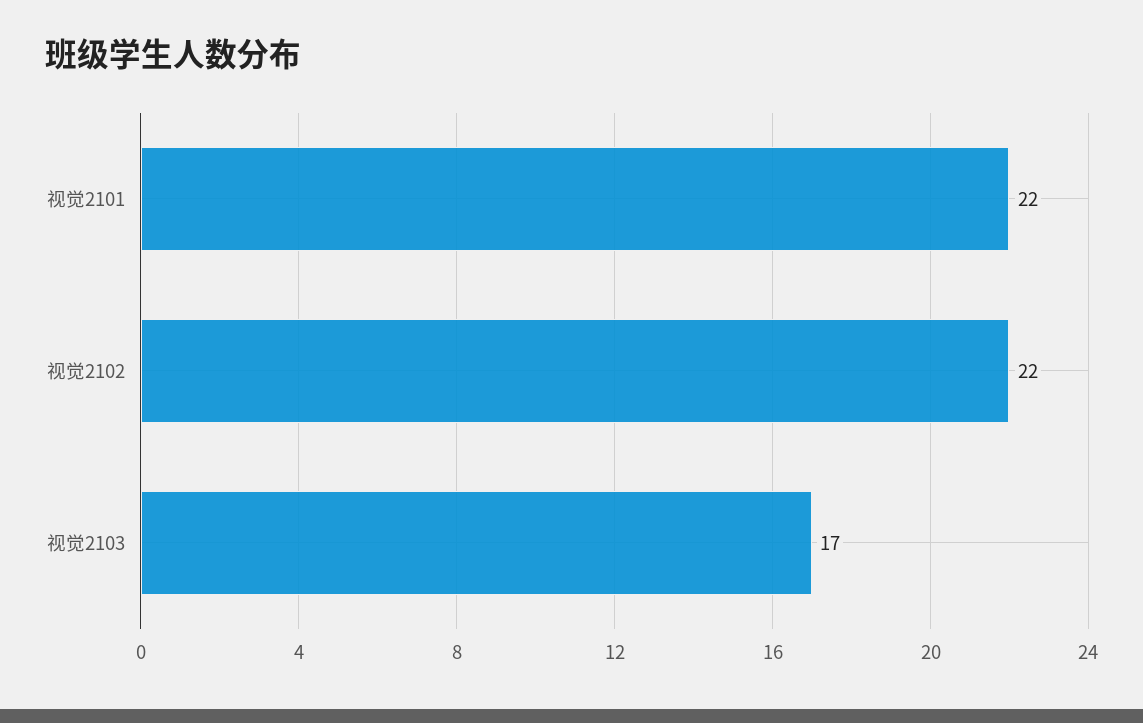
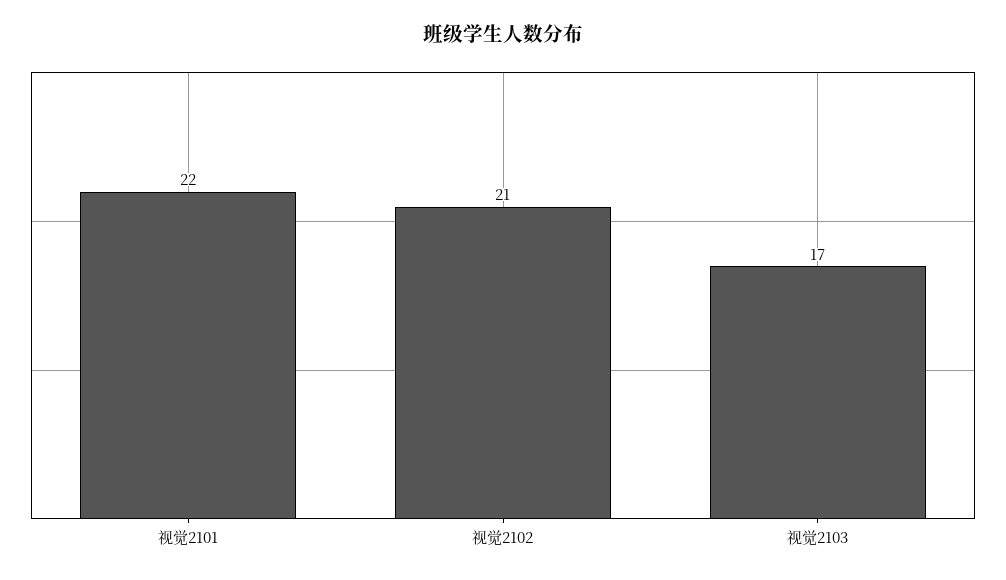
  {
    "视觉2101": 22,
-   "视觉2102": 22,
+   "视觉2102": 21,
    "视觉2103": 17
  }

